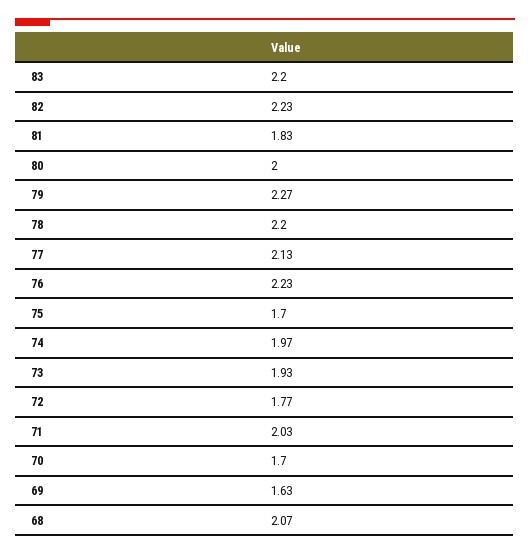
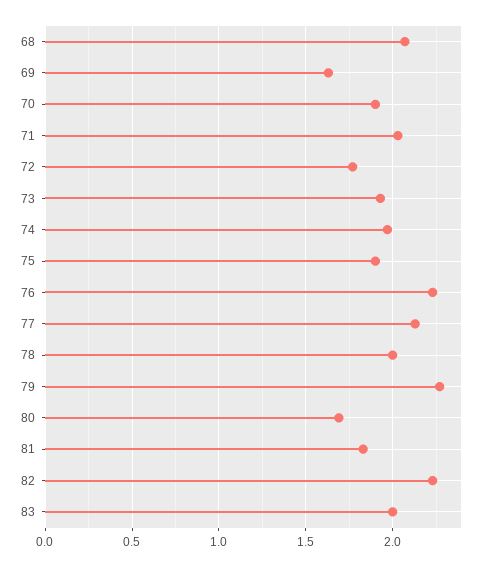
  {
-   "83": 2.2,
+   "83": 2,
    "82": 2.23,
    "81": 1.83,
-   "80": 2,
+   "80": 1.7,
    "79": 2.27,
-   "78": 2.2,
+   "78": 2,
    "77": 2.13,
    "76": 2.23,
-   "75": 1.7,
+   "75": 1.9,
    "74": 1.97,
    "73": 1.93,
    "72": 1.77,
    "71": 2.03,
-   "70": 1.7,
+   "70": 1.9,
    "69": 1.63,
    "68": 2.07
  }

